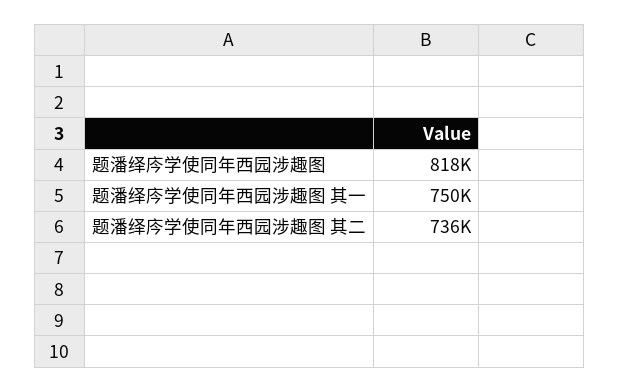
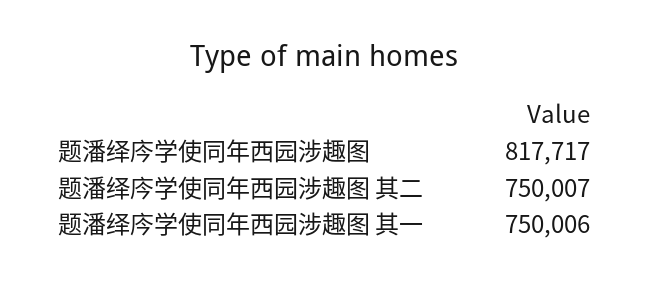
  {
    "题潘绎庈学使同年西园涉趣图": 817717,
    "题潘绎庈学使同年西园涉趣图 其一": 750006,
-   "题潘绎庈学使同年西园涉趣图 其二": 736000
+   "题潘绎庈学使同年西园涉趣图 其二": 750007
  }

